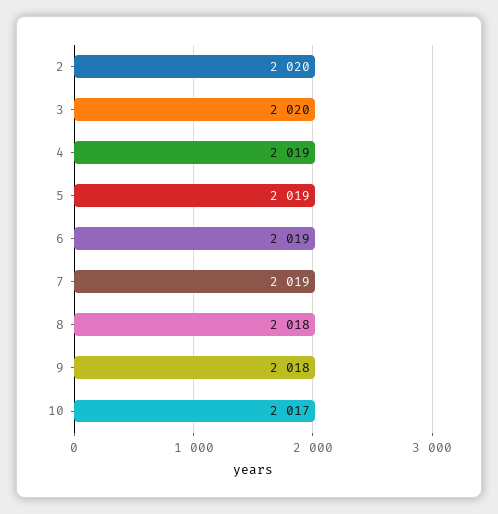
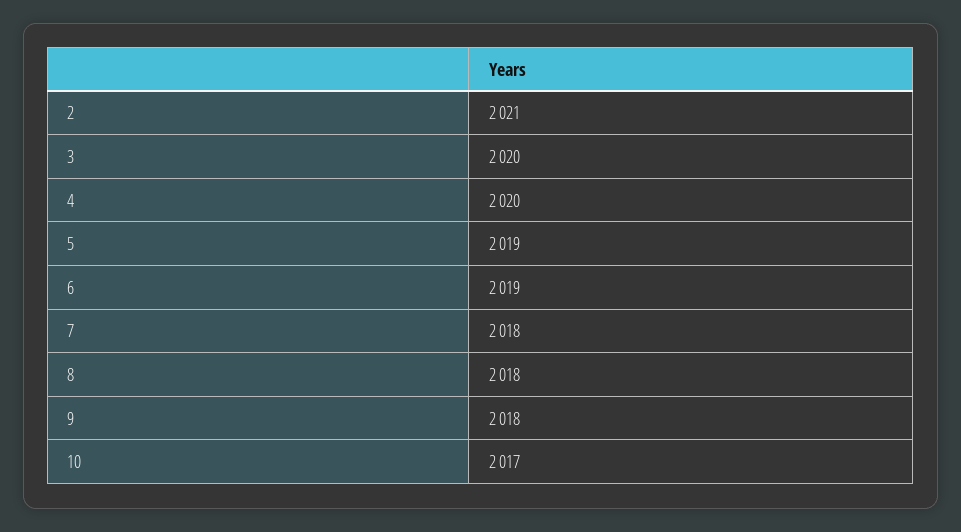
  {
-   "2": 2020,
+   "2": 2021,
    "3": 2020,
-   "4": 2019,
+   "4": 2020,
    "5": 2019,
    "6": 2019,
-   "7": 2019,
+   "7": 2018,
    "8": 2018,
    "9": 2018,
    "10": 2017
  }

